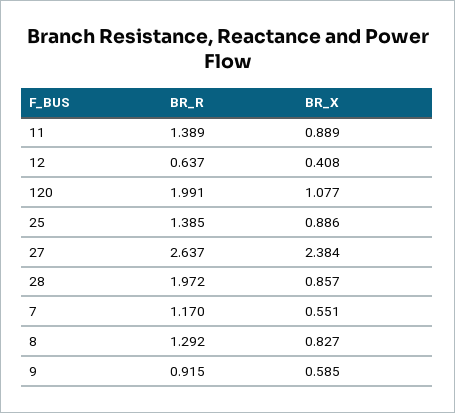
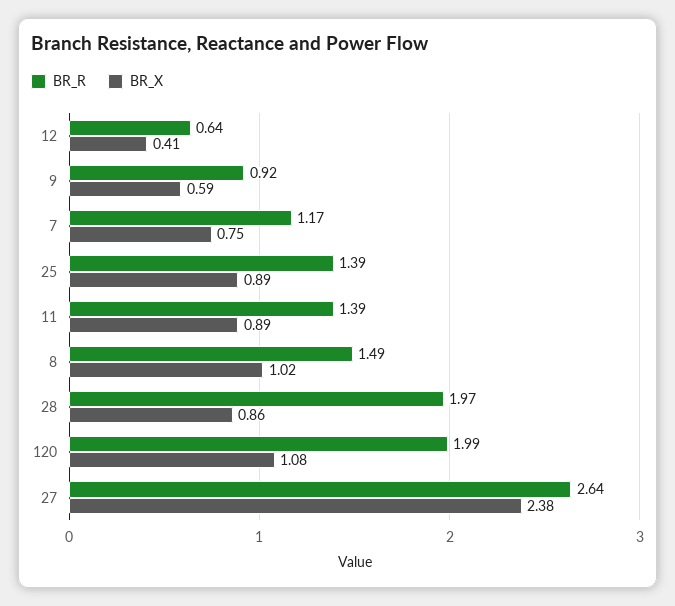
  {
    "BR_R": {
      "11": 1.389,
      "12": 0.637,
      "120": 1.991,
      "25": 1.385,
      "27": 2.637,
      "28": 1.972,
      "7": 1.17,
-     "8": 1.292,
+     "8": 1.49,
      "9": 0.915
    },
    "BR_X": {
      "11": 0.889,
      "12": 0.408,
      "120": 1.077,
      "25": 0.886,
      "27": 2.384,
      "28": 0.857,
-     "7": 0.551,
+     "7": 0.75,
-     "8": 0.827,
+     "8": 1.02,
      "9": 0.585
    }
  }

